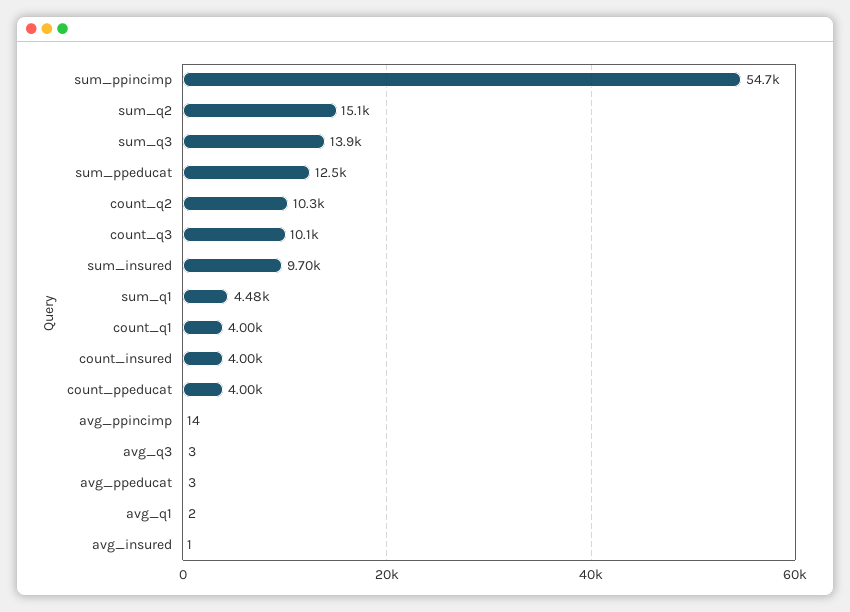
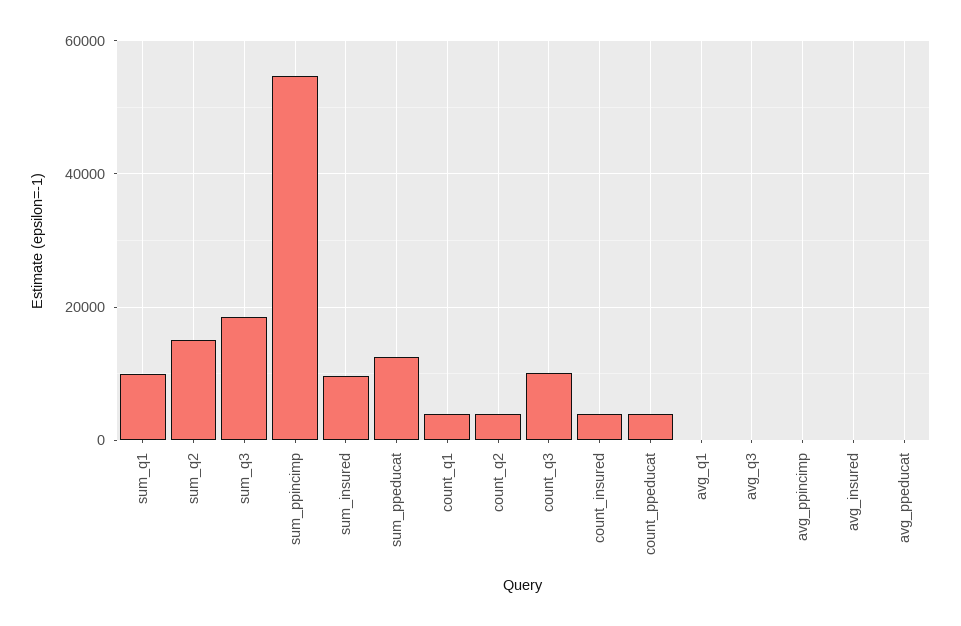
  {
    "sum_ppincimp": 54700,
    "sum_q2": 15100,
-   "sum_q3": 13900,
+   "sum_q3": 18000,
    "sum_ppeducat": 12500,
-   "count_q2": 10300,
+   "count_q2": 4000,
    "count_q3": 10100,
    "sum_insured": 9700,
-   "sum_q1": 4480,
+   "sum_q1": 10000,
    "count_q1": 4000,
    "count_insured": 4000,
    "count_ppeducat": 4000,
    "avg_ppincimp": 14,
    "avg_q3": 3,
    "avg_ppeducat": 3,
    "avg_q1": 2,
    "avg_insured": 1
  }

